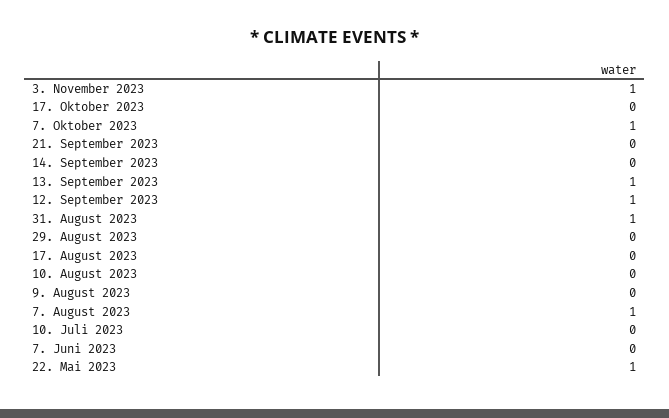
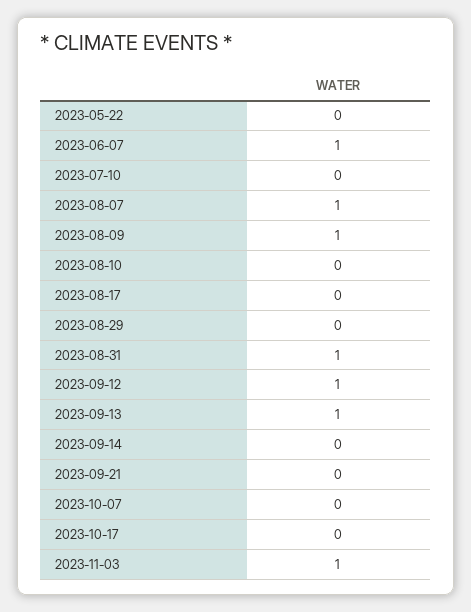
  {
    "3. November 2023": 1,
    "17. Oktober 2023": 0,
-   "7. Oktober 2023": 1,
+   "7. Oktober 2023": 0,
    "21. September 2023": 0,
    "14. September 2023": 0,
    "13. September 2023": 1,
    "12. September 2023": 1,
    "31. August 2023": 1,
    "29. August 2023": 0,
    "17. August 2023": 0,
    "10. August 2023": 0,
-   "9. August 2023": 0,
+   "9. August 2023": 1,
    "7. August 2023": 1,
    "10. Juli 2023": 0,
-   "7. Juni 2023": 0,
+   "7. Juni 2023": 1,
-   "22. Mai 2023": 1
+   "22. Mai 2023": 0
  }

